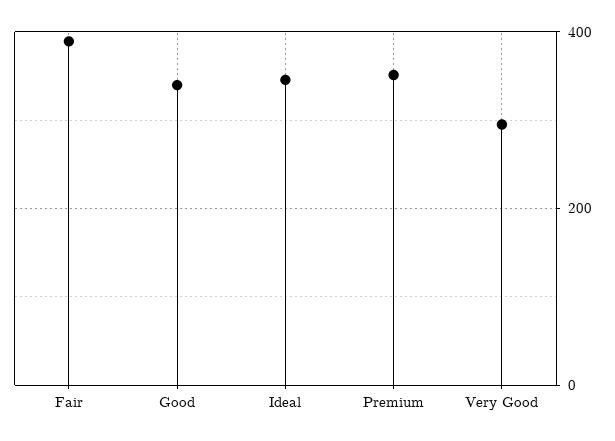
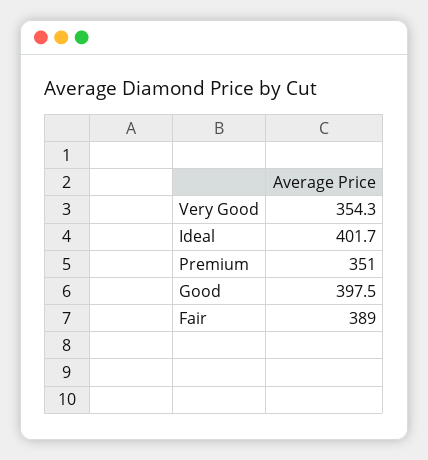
  {
    "Fair": 389,
-   "Good": 340,
+   "Good": 397.5,
-   "Ideal": 340,
+   "Ideal": 401.7,
    "Premium": 351,
-   "Very Good": 300
+   "Very Good": 354.3
  }

